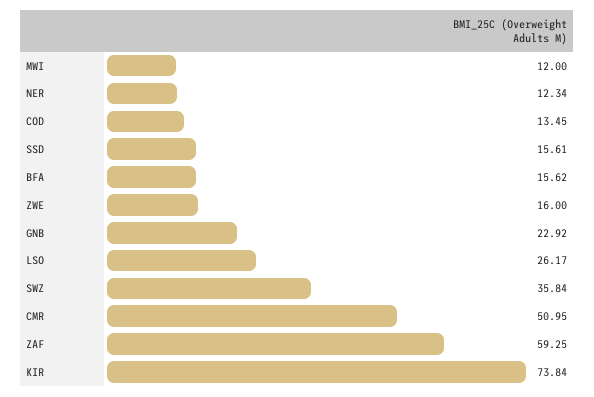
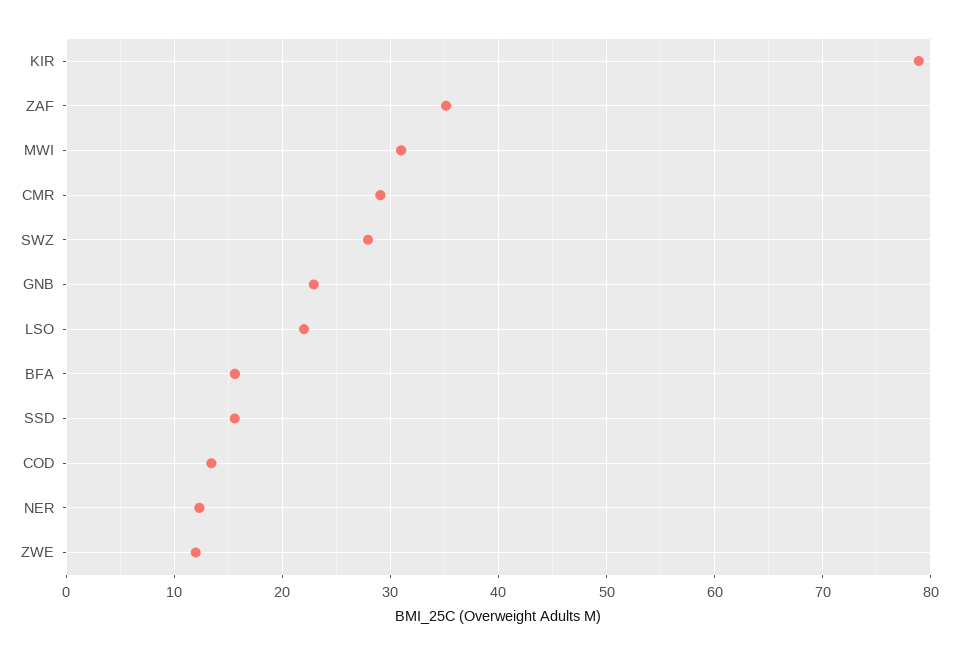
  {
-   "MWI": 12,
+   "MWI": 31,
    "NER": 12.34,
    "COD": 13.45,
    "SSD": 15.61,
    "BFA": 15.62,
-   "ZWE": 16,
+   "ZWE": 12,
    "GNB": 22.92,
-   "LSO": 26.17,
+   "LSO": 22,
-   "SWZ": 35.84,
+   "SWZ": 28,
-   "CMR": 50.95,
+   "CMR": 29,
-   "ZAF": 59.25,
+   "ZAF": 35,
-   "KIR": 73.84
+   "KIR": 79
  }

